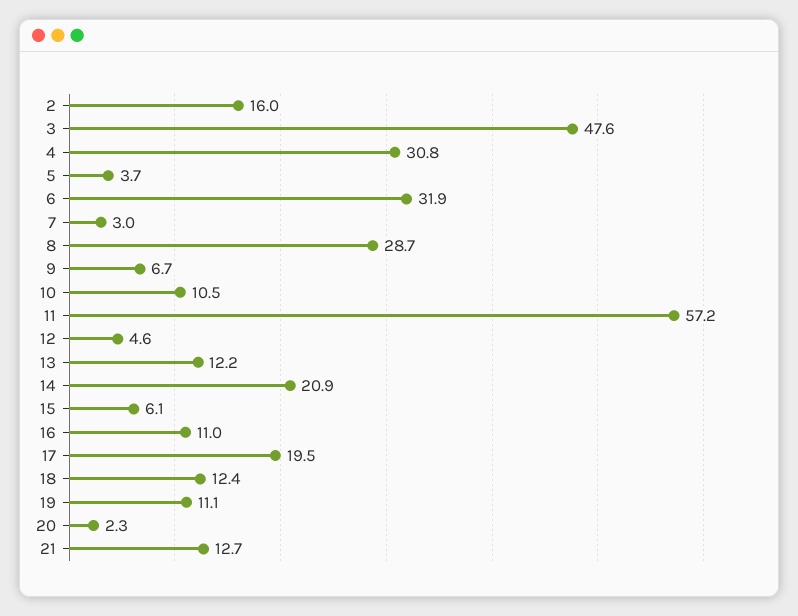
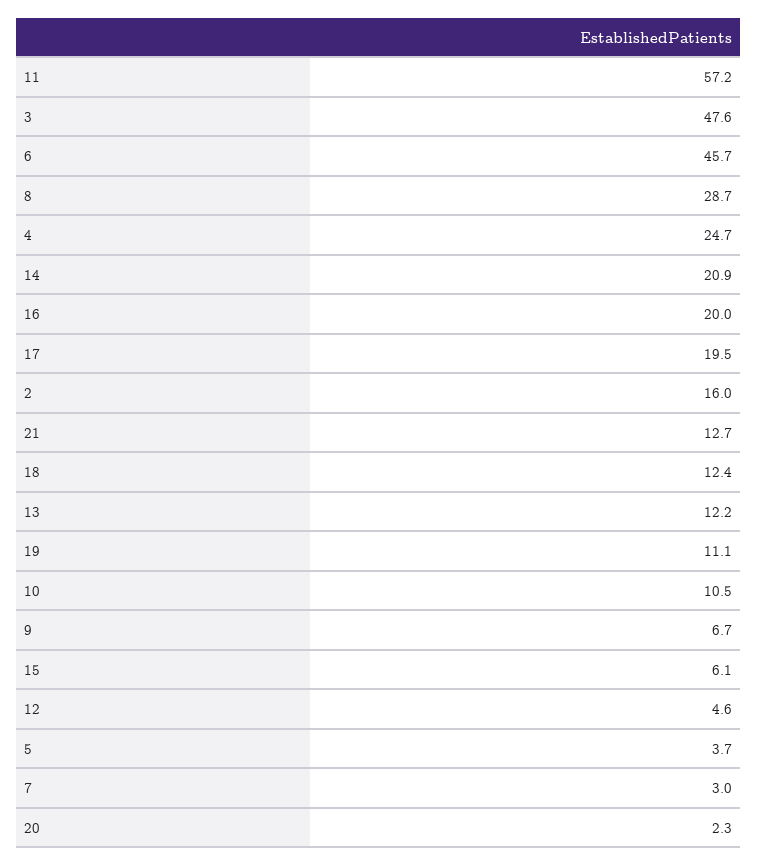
  {
    "2": 16,
    "3": 47.6,
-   "4": 30.8,
+   "4": 24.7,
    "5": 3.7,
-   "6": 31.9,
+   "6": 45.7,
    "7": 3,
    "8": 28.7,
    "9": 6.7,
    "10": 10.5,
    "11": 57.2,
    "12": 4.6,
    "13": 12.2,
    "14": 20.9,
    "15": 6.1,
-   "16": 11,
+   "16": 20,
    "17": 19.5,
    "18": 12.4,
    "19": 11.1,
    "20": 2.3,
    "21": 12.7
  }

